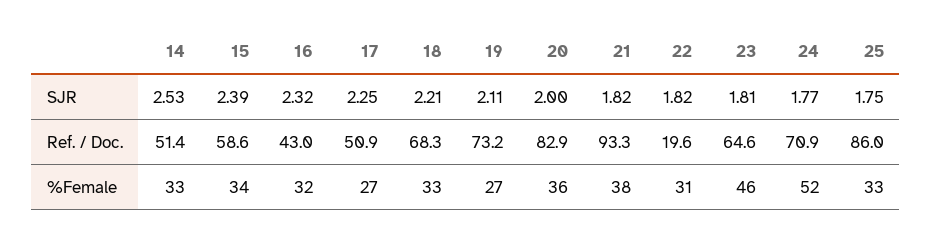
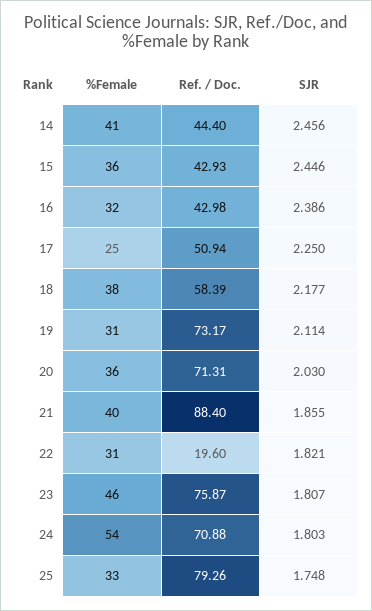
  {
    "14": {
-     "SJR": 2.53,
+     "SJR": 2.456,
-     "Ref. / Doc.": 51.4,
+     "Ref. / Doc.": 44.4,
-     "%Female": 33
+     "%Female": 41
    },
    "15": {
-     "SJR": 2.39,
+     "SJR": 2.446,
-     "Ref. / Doc.": 58.6,
+     "Ref. / Doc.": 42.93,
-     "%Female": 34
+     "%Female": 36
    },
    "16": {
-     "SJR": 2.32,
+     "SJR": 2.386,
      "Ref. / Doc.": 42.98,
      "%Female": 32
    },
    "17": {
      "SJR": 2.25,
      "Ref. / Doc.": 50.94,
-     "%Female": 27
+     "%Female": 25
    },
    "18": {
-     "SJR": 2.21,
+     "SJR": 2.177,
-     "Ref. / Doc.": 68.3,
+     "Ref. / Doc.": 58.39,
-     "%Female": 33
+     "%Female": 38
    },
    "19": {
      "SJR": 2.114,
      "Ref. / Doc.": 73.17,
-     "%Female": 27
+     "%Female": 31
    },
    "20": {
-     "SJR": 2,
+     "SJR": 2.03,
-     "Ref. / Doc.": 82.9,
+     "Ref. / Doc.": 71.31,
      "%Female": 36
    },
    "21": {
-     "SJR": 1.82,
+     "SJR": 1.855,
-     "Ref. / Doc.": 93.3,
+     "Ref. / Doc.": 88.4,
-     "%Female": 38
+     "%Female": 40
    },
    "22": {
      "SJR": 1.821,
      "Ref. / Doc.": 19.6,
      "%Female": 31
    },
    "23": {
      "SJR": 1.807,
-     "Ref. / Doc.": 64.6,
+     "Ref. / Doc.": 75.87,
      "%Female": 46
    },
    "24": {
-     "SJR": 1.77,
+     "SJR": 1.803,
      "Ref. / Doc.": 70.88,
-     "%Female": 52
+     "%Female": 54
    },
    "25": {
      "SJR": 1.748,
-     "Ref. / Doc.": 86,
+     "Ref. / Doc.": 79.26,
      "%Female": 33
    }
  }

